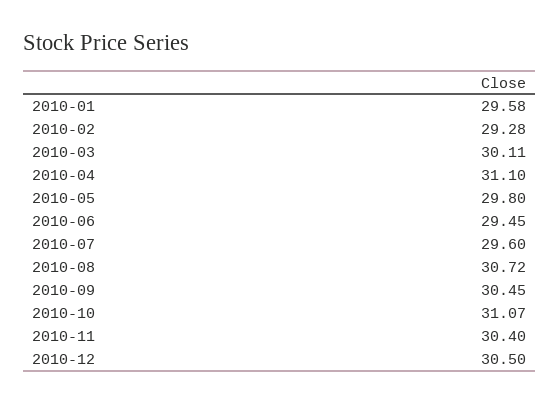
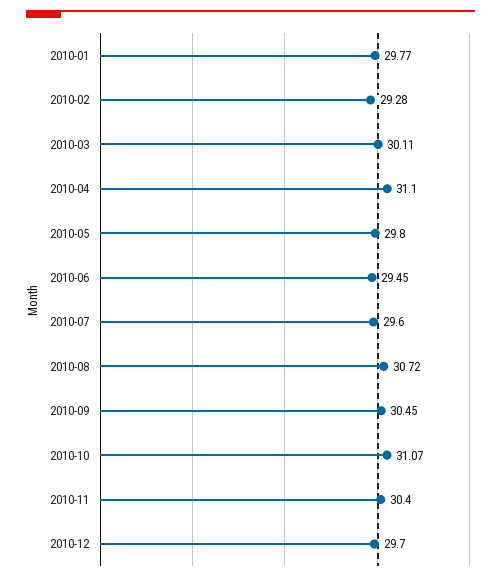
  {
-   "2010-01": 29.58,
+   "2010-01": 29.77,
    "2010-02": 29.28,
    "2010-03": 30.11,
    "2010-04": 31.1,
    "2010-05": 29.8,
    "2010-06": 29.45,
    "2010-07": 29.6,
    "2010-08": 30.72,
    "2010-09": 30.45,
    "2010-10": 31.07,
    "2010-11": 30.4,
-   "2010-12": 30.5
+   "2010-12": 29.7
  }

